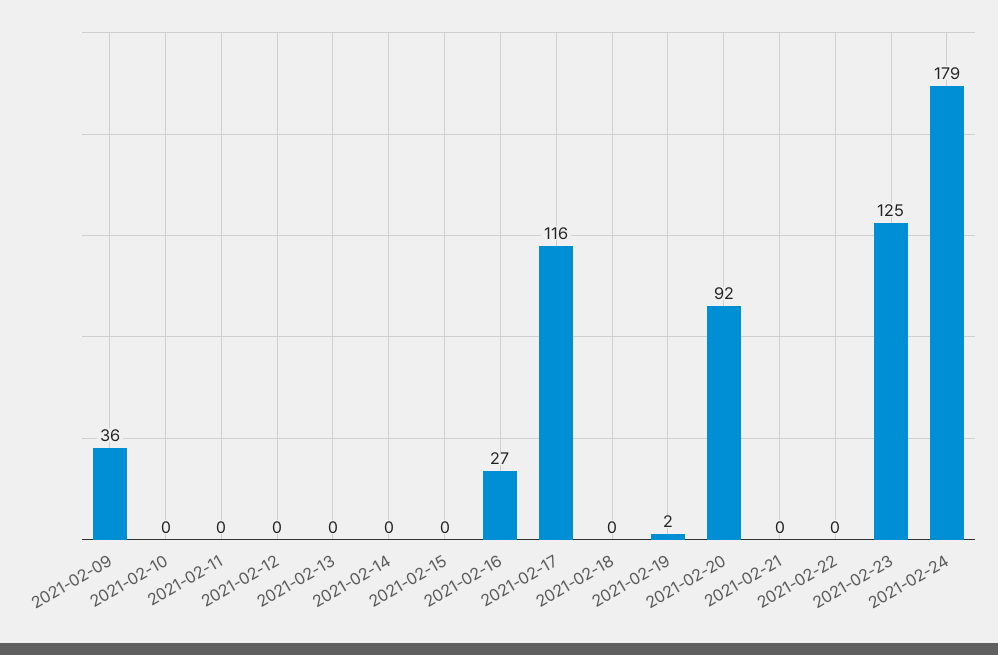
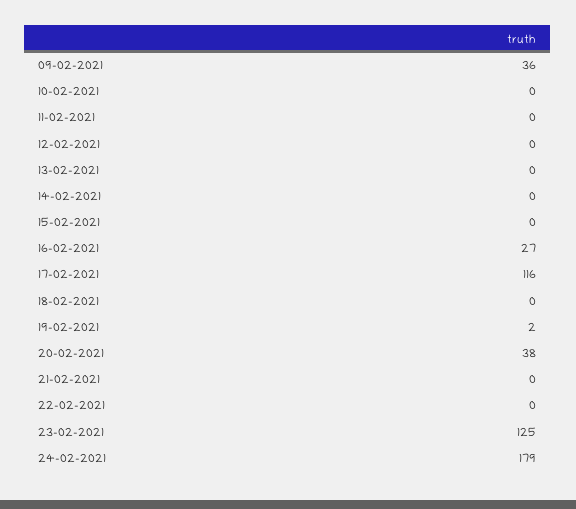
  {
    "2021-02-09": 36,
    "2021-02-10": 0,
    "2021-02-11": 0,
    "2021-02-12": 0,
    "2021-02-13": 0,
    "2021-02-14": 0,
    "2021-02-15": 0,
    "2021-02-16": 27,
    "2021-02-17": 116,
    "2021-02-18": 0,
    "2021-02-19": 2,
-   "2021-02-20": 92,
+   "2021-02-20": 38,
    "2021-02-21": 0,
    "2021-02-22": 0,
    "2021-02-23": 125,
    "2021-02-24": 179
  }

